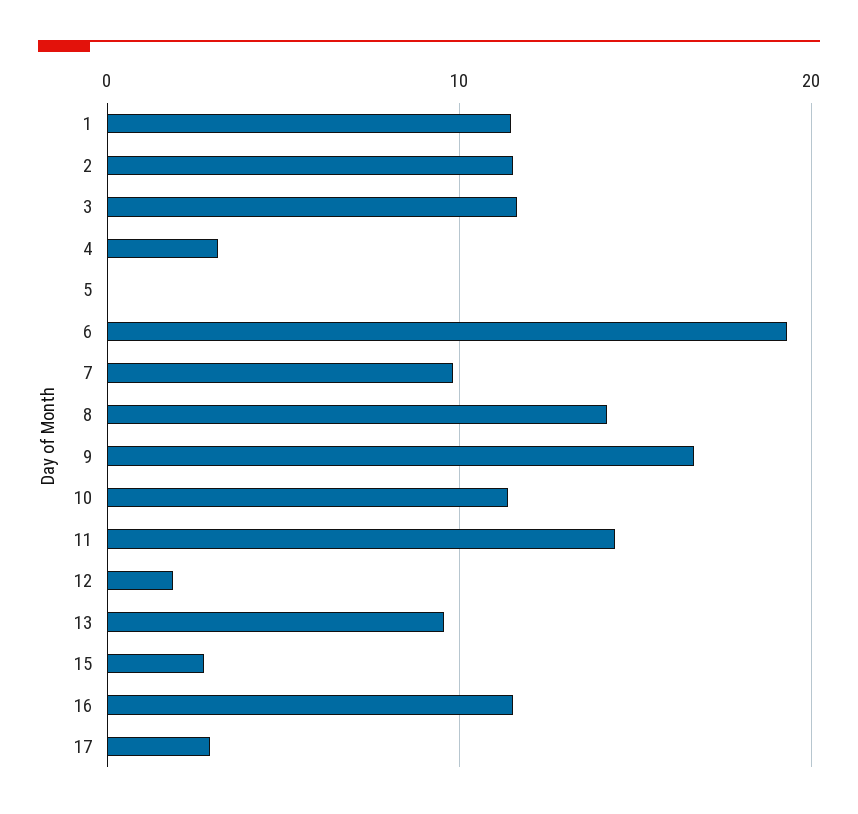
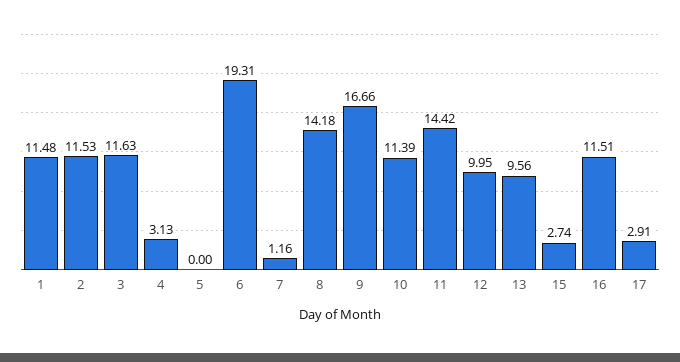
  {
    "1": 11.48,
    "2": 11.53,
    "3": 11.63,
    "4": 3.13,
    "5": 0,
    "6": 19.31,
-   "7": 10,
+   "7": 1.16,
    "8": 14.18,
    "9": 16.66,
    "10": 11.39,
    "11": 14.42,
-   "12": 2,
+   "12": 9.95,
    "13": 9.56,
    "15": 2.74,
    "16": 11.51,
    "17": 2.91
  }

